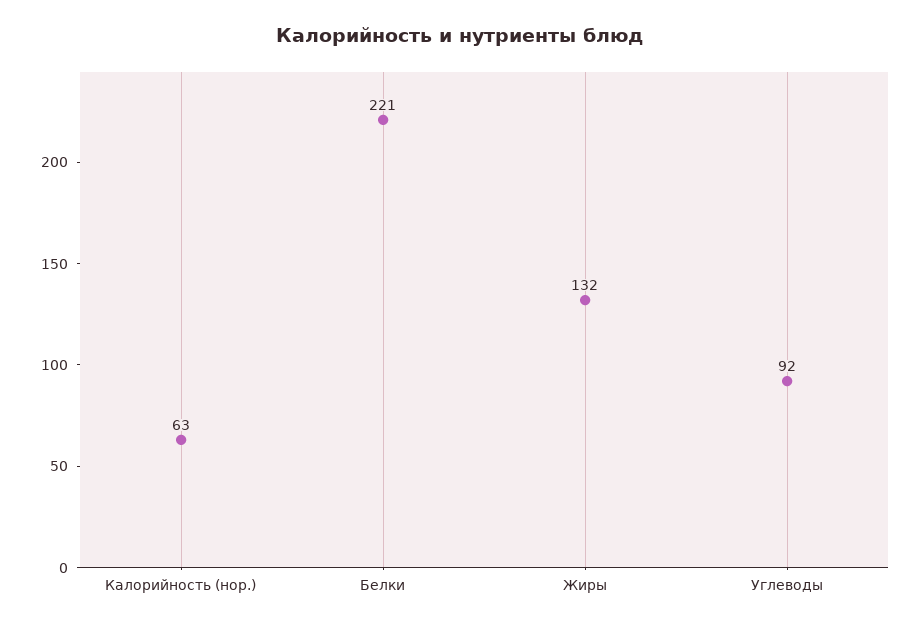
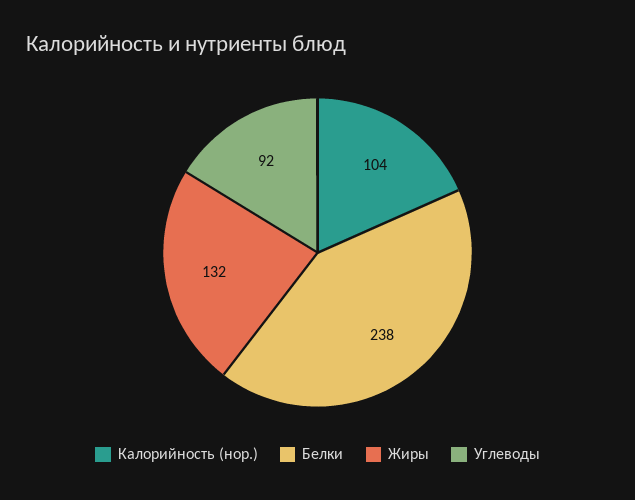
  {
-   "Калорийность (нор.)": 63,
+   "Калорийность (нор.)": 104,
-   "Белки": 221,
+   "Белки": 238,
    "Жиры": 132,
    "Углеводы": 92
  }

